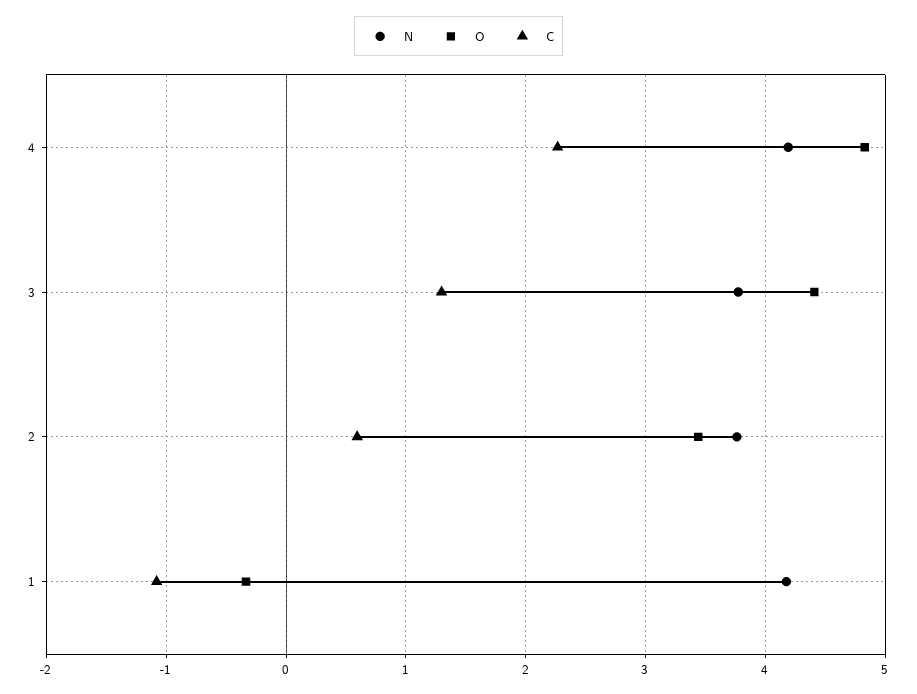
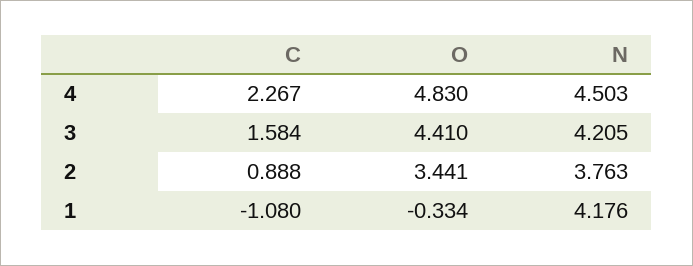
  {
    "N": {
-     "4": 4.2,
+     "4": 4.503,
-     "3": 3.8,
+     "3": 4.205,
      "2": 3.763,
      "1": 4.176
    },
    "O": {
      "4": 4.83,
      "3": 4.41,
      "2": 3.441,
      "1": -0.334
    },
    "C": {
      "4": 2.267,
-     "3": 1.3,
+     "3": 1.584,
-     "2": 0.6,
+     "2": 0.888,
      "1": -1.08
    }
  }

